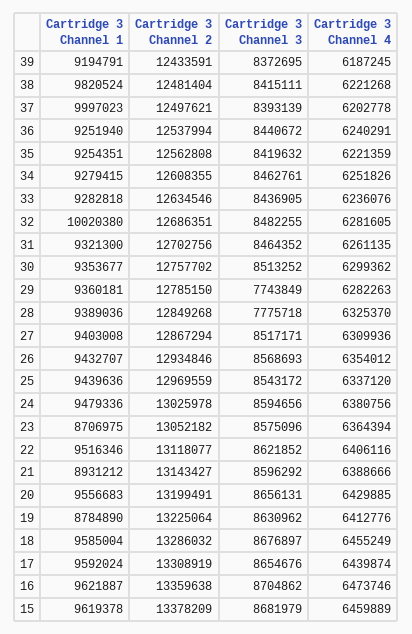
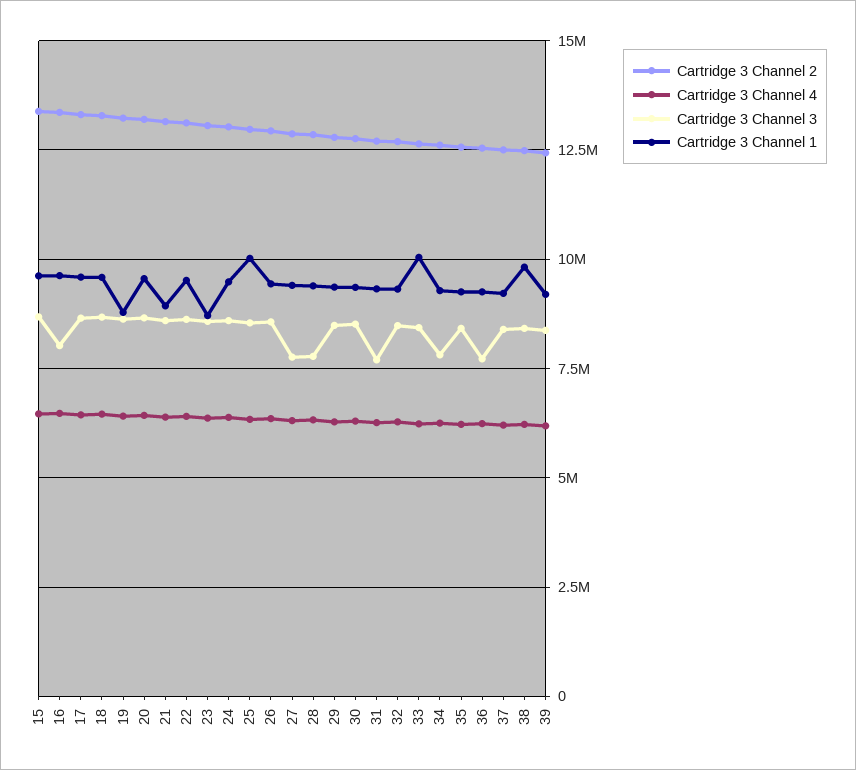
  {
    "Cartridge 3 Channel 1": {
      "39": 9194791,
      "38": 9820524,
-     "37": 9997023,
+     "37": 9250000,
      "36": 9251940,
      "35": 9254351,
      "34": 9279415,
-     "33": 9282818,
+     "33": 10000000,
-     "32": 10020380,
+     "32": 9250000,
      "31": 9321300,
      "30": 9353677,
      "29": 9360181,
      "28": 9389036,
      "27": 9403008,
      "26": 9432707,
-     "25": 9439636,
+     "25": 10000000,
      "24": 9479336,
      "23": 8706975,
      "22": 9516346,
      "21": 8931212,
      "20": 9556683,
      "19": 8784890,
      "18": 9585004,
      "17": 9592024,
      "16": 9621887,
      "15": 9619378
    },
    "Cartridge 3 Channel 2": {
      "39": 12433591,
      "38": 12481404,
      "37": 12497621,
      "36": 12537994,
      "35": 12562808,
      "34": 12608355,
      "33": 12634546,
      "32": 12686351,
      "31": 12702756,
      "30": 12757702,
      "29": 12785150,
      "28": 12849268,
      "27": 12867294,
      "26": 12934846,
      "25": 12969559,
      "24": 13025978,
      "23": 13052182,
      "22": 13118077,
      "21": 13143427,
      "20": 13199491,
      "19": 13225064,
      "18": 13286032,
      "17": 13308919,
      "16": 13359638,
      "15": 13378209
    },
    "Cartridge 3 Channel 3": {
      "39": 8372695,
      "38": 8415111,
      "37": 8393139,
-     "36": 8440672,
+     "36": 7750000,
      "35": 8419632,
-     "34": 8462761,
+     "34": 7750000,
      "33": 8436905,
      "32": 8482255,
-     "31": 8464352,
+     "31": 7750000,
      "30": 8513252,
-     "29": 7743849,
+     "29": 8500000,
      "28": 7775718,
-     "27": 8517171,
+     "27": 7750000,
      "26": 8568693,
      "25": 8543172,
      "24": 8594656,
      "23": 8575096,
      "22": 8621852,
      "21": 8596292,
      "20": 8656131,
      "19": 8630962,
      "18": 8676897,
      "17": 8654676,
-     "16": 8704862,
+     "16": 8000000,
      "15": 8681979
    },
    "Cartridge 3 Channel 4": {
      "39": 6187245,
      "38": 6221268,
      "37": 6202778,
      "36": 6240291,
      "35": 6221359,
      "34": 6251826,
      "33": 6236076,
      "32": 6281605,
      "31": 6261135,
      "30": 6299362,
      "29": 6282263,
      "28": 6325370,
      "27": 6309936,
      "26": 6354012,
      "25": 6337120,
      "24": 6380756,
      "23": 6364394,
      "22": 6406116,
      "21": 6388666,
      "20": 6429885,
      "19": 6412776,
      "18": 6455249,
      "17": 6439874,
      "16": 6473746,
      "15": 6459889
    }
  }

